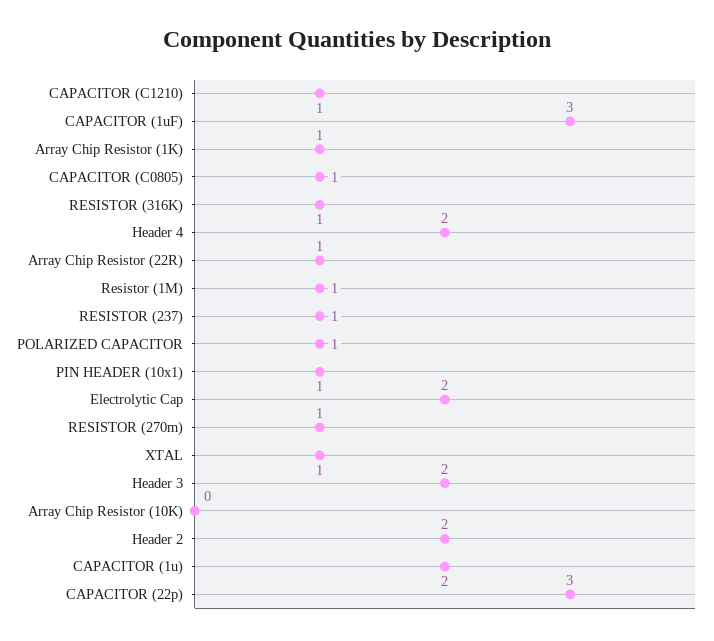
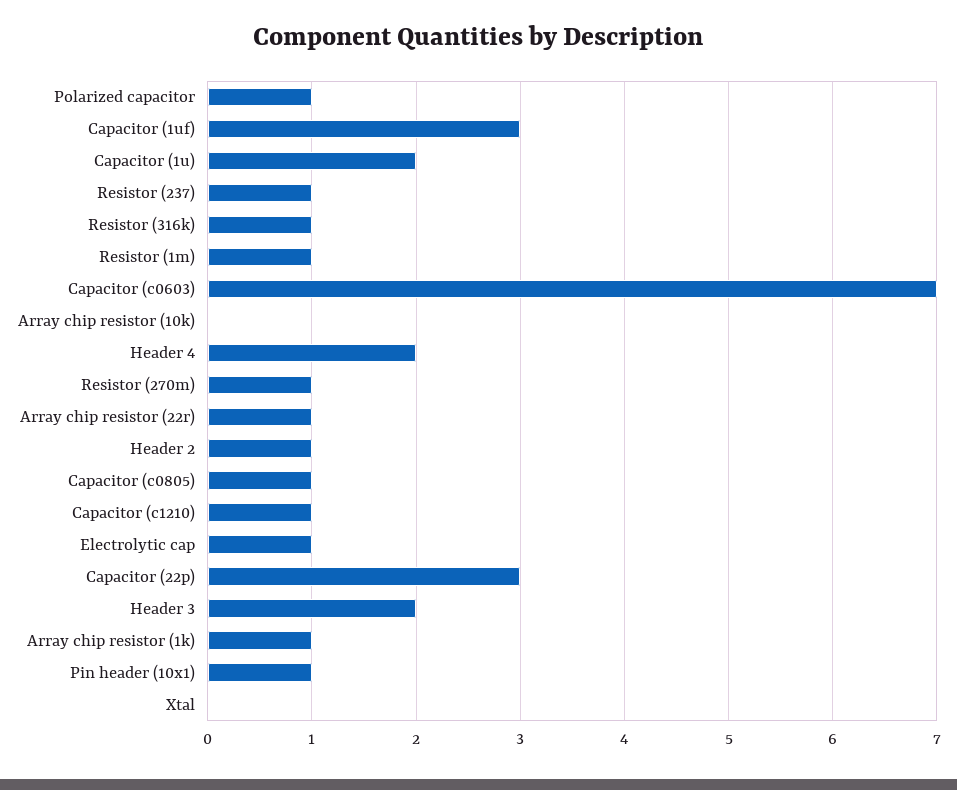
  {
    "CAPACITOR (C1210)": 1,
    "CAPACITOR (1uF)": 3,
    "Array Chip Resistor (1K)": 1,
    "CAPACITOR (C0805)": 1,
    "RESISTOR (316K)": 1,
    "Header 4": 2,
    "Array Chip Resistor (22R)": 1,
    "Resistor (1M)": 1,
    "RESISTOR (237)": 1,
    "POLARIZED CAPACITOR": 1,
    "PIN HEADER (10x1)": 1,
-   "Electrolytic Cap": 2,
+   "Electrolytic Cap": 1,
    "RESISTOR (270m)": 1,
-   "XTAL": 1,
+   "XTAL": 0,
    "Header 3": 2,
    "Array Chip Resistor (10K)": 0,
-   "Header 2": 2,
+   "Header 2": 1,
    "CAPACITOR (1u)": 2,
-   "CAPACITOR (22p)": 3
+   "CAPACITOR (22p)": 3,
+   "Capacitor (c0603)": 7
  }

